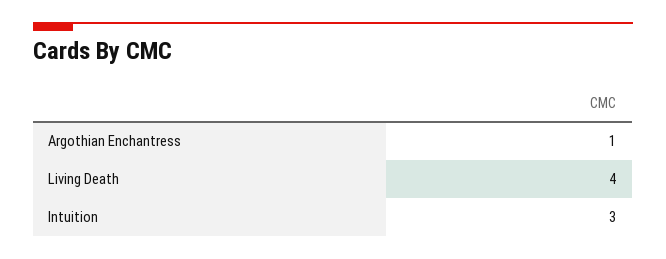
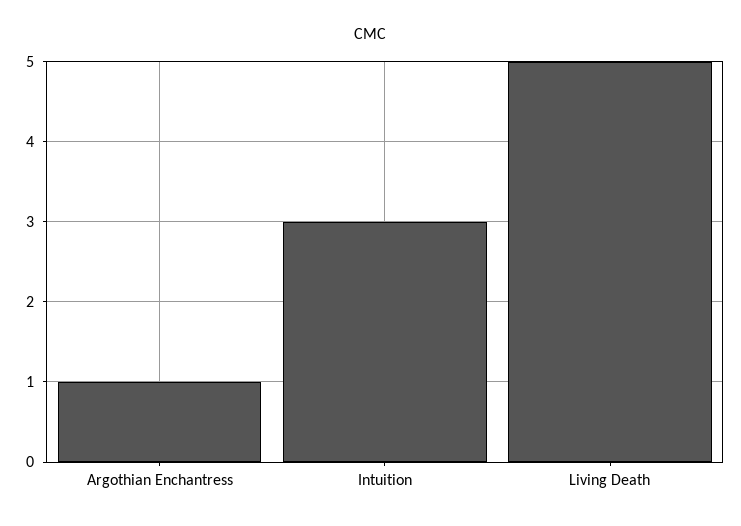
  {
    "Argothian Enchantress": 1,
-   "Living Death": 4,
+   "Living Death": 5,
    "Intuition": 3
  }

